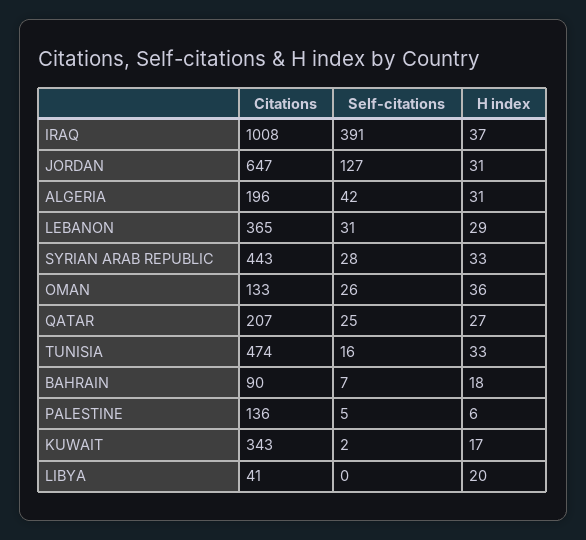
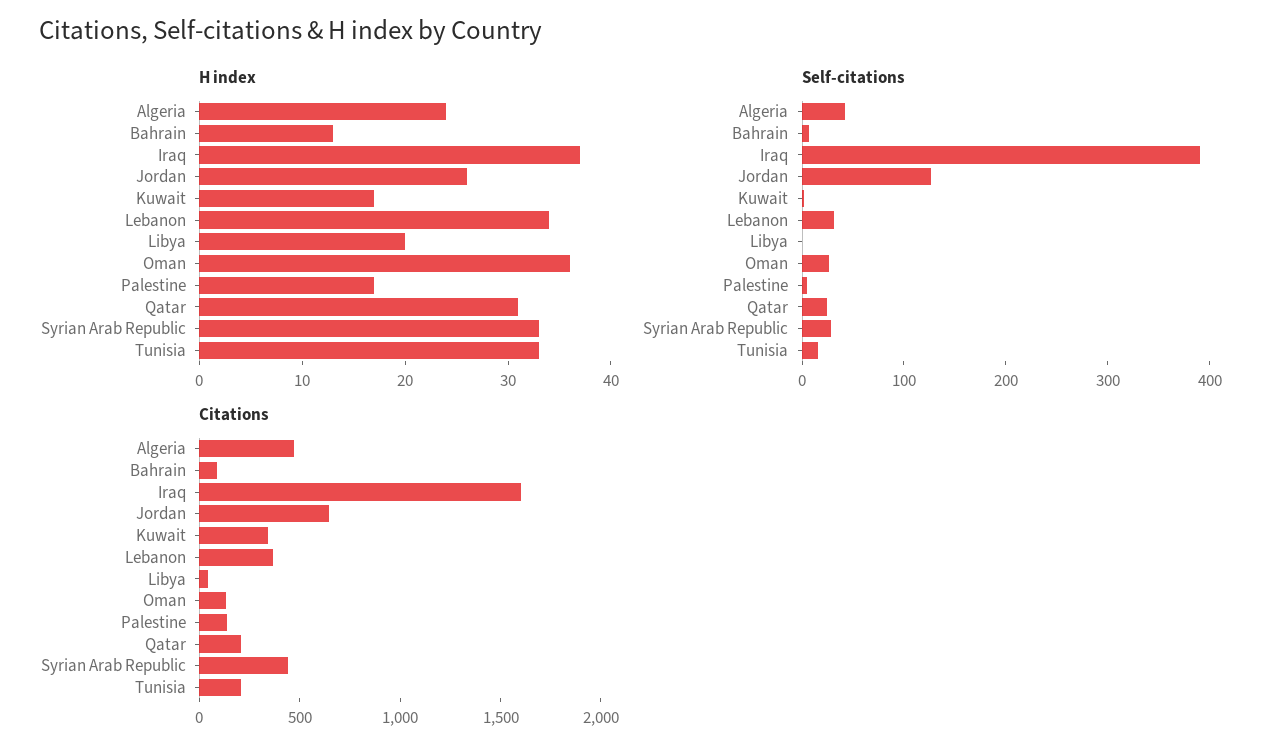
  {
    "Citations": {
-     "IRAQ": 1008,
+     "IRAQ": 1600,
      "JORDAN": 647,
-     "ALGERIA": 196,
+     "ALGERIA": 500,
      "LEBANON": 365,
      "SYRIAN ARAB REPUBLIC": 443,
      "OMAN": 133,
      "QATAR": 207,
-     "TUNISIA": 474,
+     "TUNISIA": 200,
      "BAHRAIN": 90,
      "PALESTINE": 136,
      "KUWAIT": 343,
      "LIBYA": 41
    },
    "Self-citations": {
      "IRAQ": 391,
      "JORDAN": 127,
      "ALGERIA": 42,
      "LEBANON": 31,
      "SYRIAN ARAB REPUBLIC": 28,
      "OMAN": 26,
      "QATAR": 25,
      "TUNISIA": 16,
      "BAHRAIN": 7,
      "PALESTINE": 5,
      "KUWAIT": 2,
      "LIBYA": 0
    },
    "H index": {
      "IRAQ": 37,
-     "JORDAN": 31,
+     "JORDAN": 26,
-     "ALGERIA": 31,
+     "ALGERIA": 24,
-     "LEBANON": 29,
+     "LEBANON": 34,
      "SYRIAN ARAB REPUBLIC": 33,
      "OMAN": 36,
-     "QATAR": 27,
+     "QATAR": 31,
      "TUNISIA": 33,
-     "BAHRAIN": 18,
+     "BAHRAIN": 13,
-     "PALESTINE": 6,
+     "PALESTINE": 17,
      "KUWAIT": 17,
      "LIBYA": 20
    }
  }

